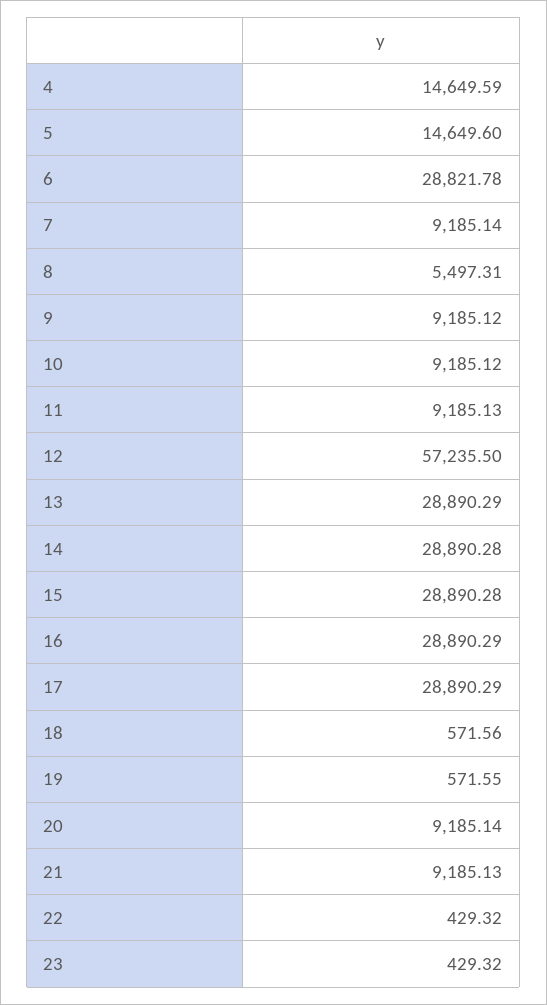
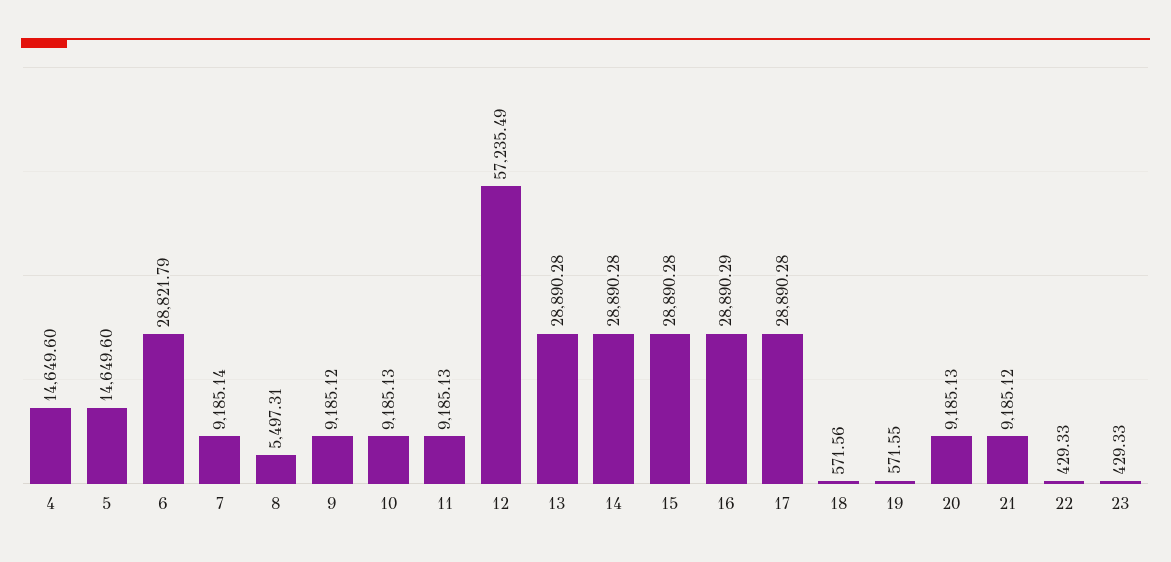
  {
-   "4": 14649.59,
+   "4": 14649.6,
    "5": 14649.6,
-   "6": 28821.78,
+   "6": 28821.79,
    "7": 9185.14,
    "8": 5497.31,
    "9": 9185.12,
-   "10": 9185.12,
+   "10": 9185.13,
    "11": 9185.13,
-   "12": 57235.5,
+   "12": 57235.49,
-   "13": 28890.29,
+   "13": 28890.28,
    "14": 28890.28,
    "15": 28890.28,
    "16": 28890.29,
-   "17": 28890.29,
+   "17": 28890.28,
    "18": 571.56,
    "19": 571.55,
-   "20": 9185.14,
+   "20": 9185.13,
-   "21": 9185.13,
+   "21": 9185.12,
-   "22": 429.32,
+   "22": 429.33,
-   "23": 429.32
+   "23": 429.33
  }

